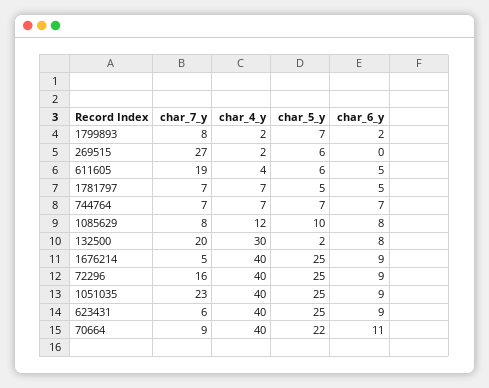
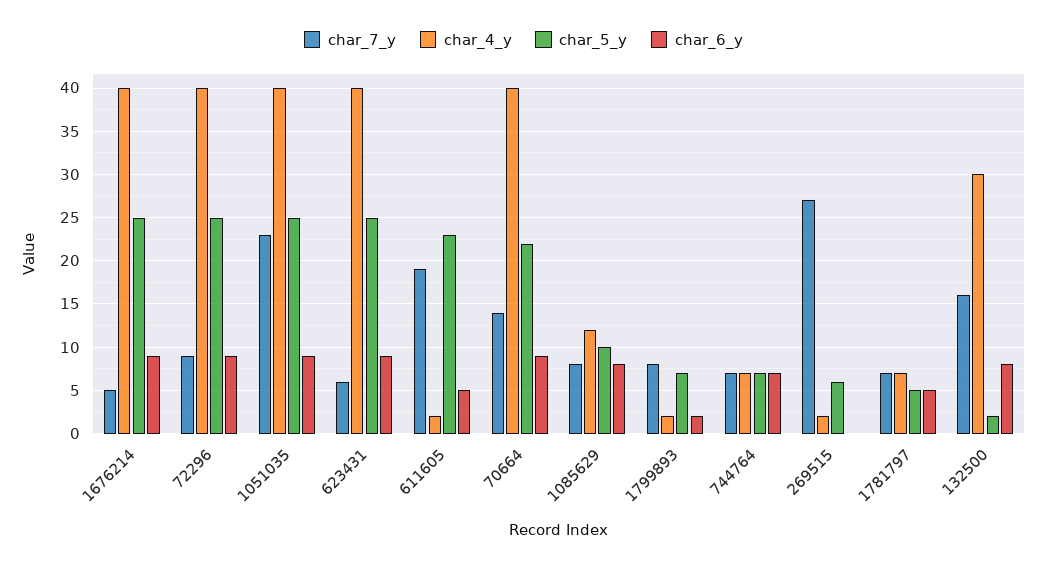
  {
    "char_7_y": {
      "1799893": 8,
      "269515": 27,
      "611605": 19,
      "1781797": 7,
      "744764": 7,
      "1085629": 8,
-     "132500": 20,
+     "132500": 16,
      "1676214": 5,
-     "72296": 16,
+     "72296": 9,
      "1051035": 23,
      "623431": 6,
-     "70664": 9
+     "70664": 14
    },
    "char_4_y": {
      "1799893": 2,
      "269515": 2,
-     "611605": 4,
+     "611605": 2,
      "1781797": 7,
      "744764": 7,
      "1085629": 12,
      "132500": 30,
      "1676214": 40,
      "72296": 40,
      "1051035": 40,
      "623431": 40,
      "70664": 40
    },
    "char_5_y": {
      "1799893": 7,
      "269515": 6,
-     "611605": 6,
+     "611605": 23,
      "1781797": 5,
      "744764": 7,
      "1085629": 10,
      "132500": 2,
      "1676214": 25,
      "72296": 25,
      "1051035": 25,
      "623431": 25,
      "70664": 22
    },
    "char_6_y": {
      "1799893": 2,
      "269515": 0,
      "611605": 5,
      "1781797": 5,
      "744764": 7,
      "1085629": 8,
      "132500": 8,
      "1676214": 9,
      "72296": 9,
      "1051035": 9,
      "623431": 9,
-     "70664": 11
+     "70664": 9
    }
  }

